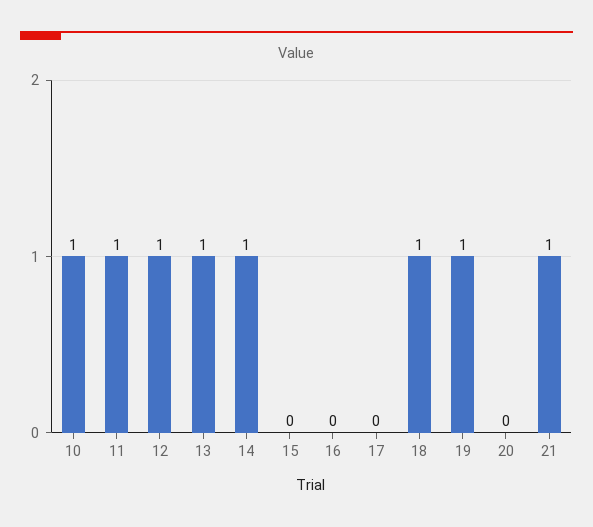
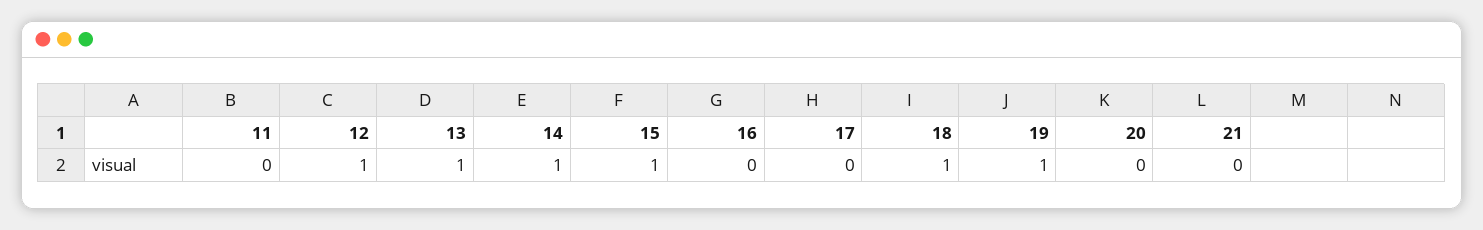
  {
-   "10": 1,
-   "11": 1,
+   "11": 0,
    "12": 1,
    "13": 1,
    "14": 1,
-   "15": 0,
+   "15": 1,
    "16": 0,
    "17": 0,
    "18": 1,
    "19": 1,
    "20": 0,
-   "21": 1
+   "21": 0
  }

